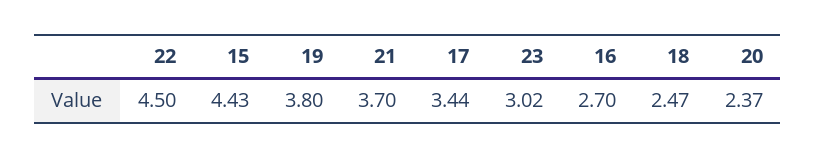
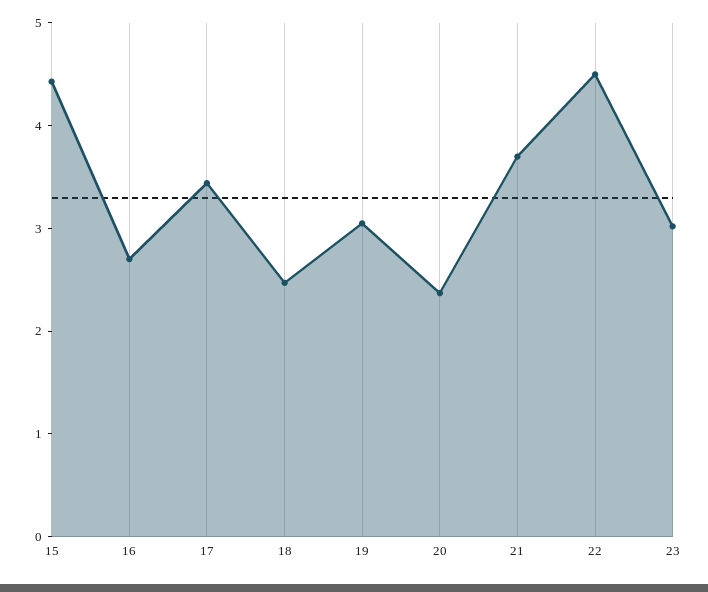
  {
    "22": 4.5,
    "15": 4.43,
-   "19": 3.8,
+   "19": 3,
    "21": 3.7,
    "17": 3.44,
    "23": 3.02,
    "16": 2.7,
    "18": 2.47,
    "20": 2.37
  }

